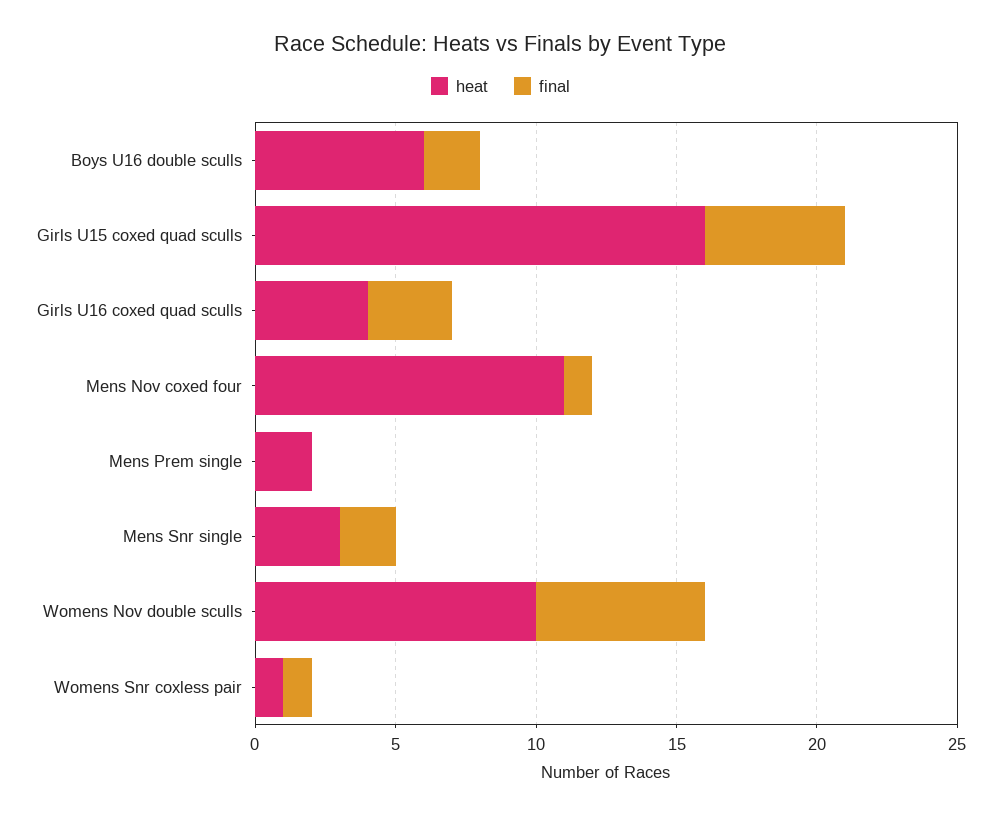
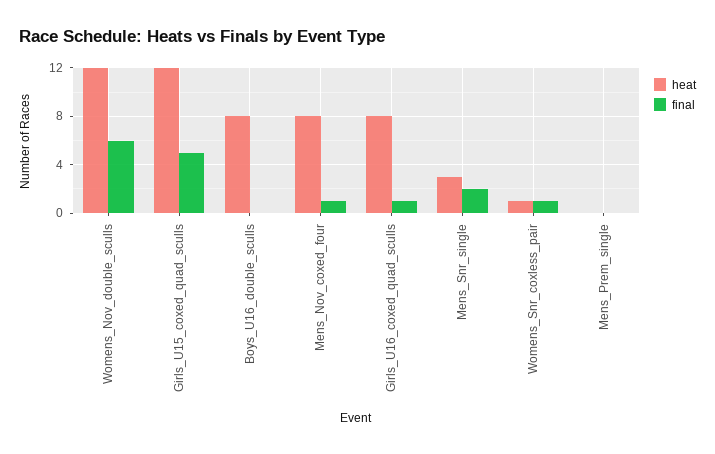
  {
    "heat": {
-     "Boys U16 double sculls": 6,
+     "Boys U16 double sculls": 8,
-     "Girls U15 coxed quad sculls": 16,
+     "Girls U15 coxed quad sculls": 12,
-     "Girls U16 coxed quad sculls": 4,
+     "Girls U16 coxed quad sculls": 8,
-     "Mens Nov coxed four": 11,
+     "Mens Nov coxed four": 8,
-     "Mens Prem single": 2,
+     "Mens Prem single": 0,
      "Mens Snr single": 3,
-     "Womens Nov double sculls": 10,
+     "Womens Nov double sculls": 12,
      "Womens Snr coxless pair": 1
    },
    "final": {
-     "Boys U16 double sculls": 2,
+     "Boys U16 double sculls": 0,
      "Girls U15 coxed quad sculls": 5,
-     "Girls U16 coxed quad sculls": 3,
+     "Girls U16 coxed quad sculls": 1,
      "Mens Nov coxed four": 1,
      "Mens Prem single": 0,
      "Mens Snr single": 2,
      "Womens Nov double sculls": 6,
      "Womens Snr coxless pair": 1
    }
  }

